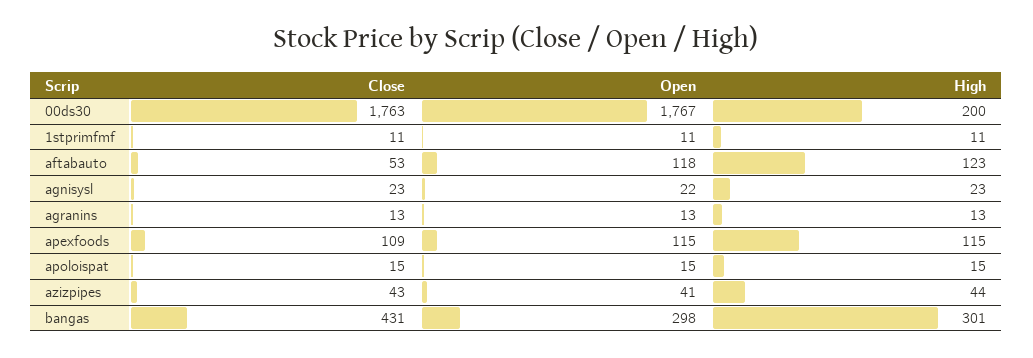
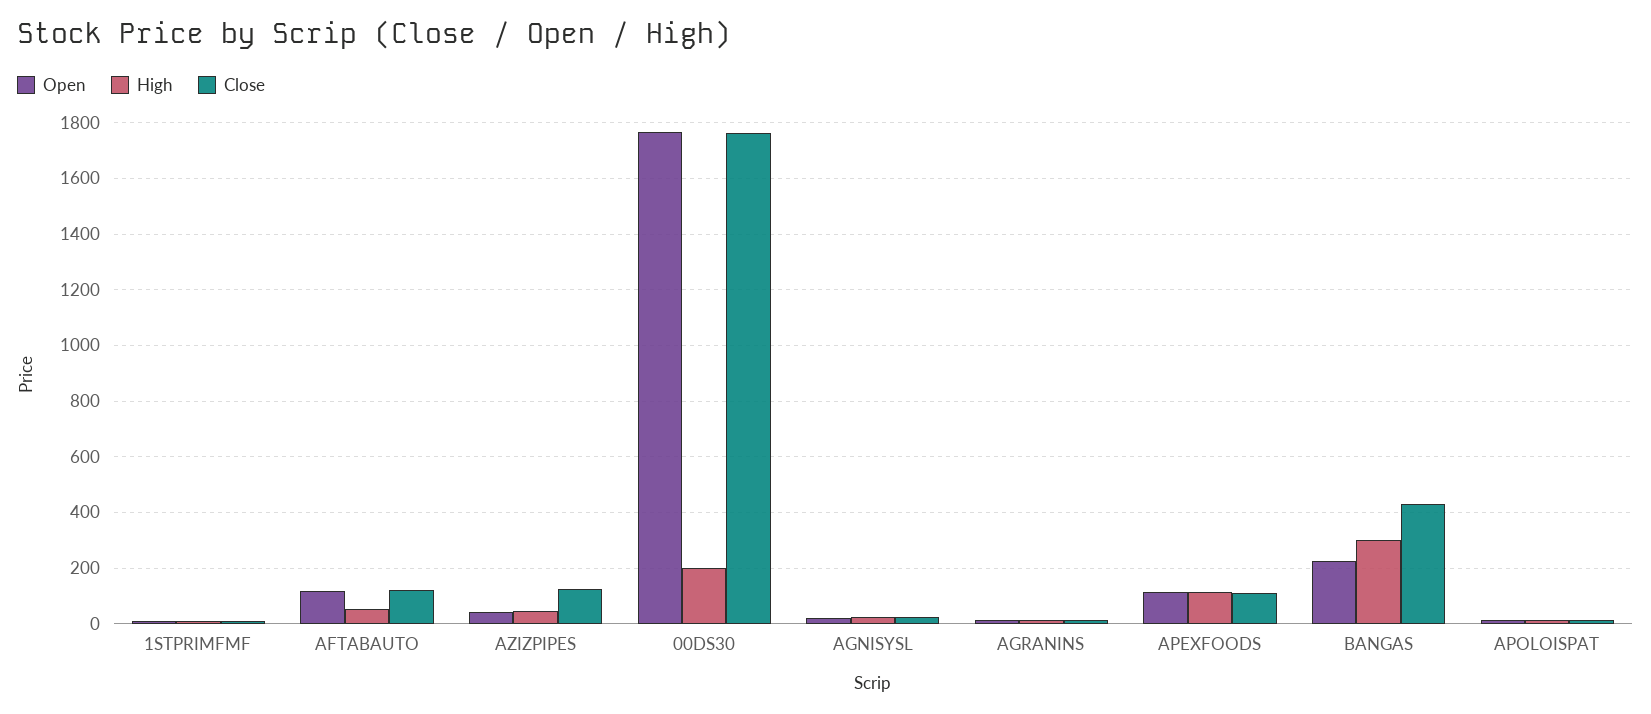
  {
    "Close": {
      "00ds30": 1763,
      "1stprimfmf": 11,
-     "aftabauto": 53,
+     "aftabauto": 125,
      "agnisysl": 23,
      "agranins": 13,
      "apexfoods": 109,
      "apoloispat": 15,
-     "azizpipes": 43,
+     "azizpipes": 125,
      "bangas": 431
    },
    "Open": {
      "00ds30": 1767,
      "1stprimfmf": 11,
      "aftabauto": 118,
      "agnisysl": 22,
      "agranins": 13,
      "apexfoods": 115,
      "apoloispat": 15,
      "azizpipes": 41,
-     "bangas": 298
+     "bangas": 225
    },
    "High": {
      "00ds30": 200,
      "1stprimfmf": 11,
-     "aftabauto": 123,
+     "aftabauto": 50,
      "agnisysl": 23,
      "agranins": 13,
      "apexfoods": 115,
      "apoloispat": 15,
      "azizpipes": 44,
      "bangas": 301
    }
  }

